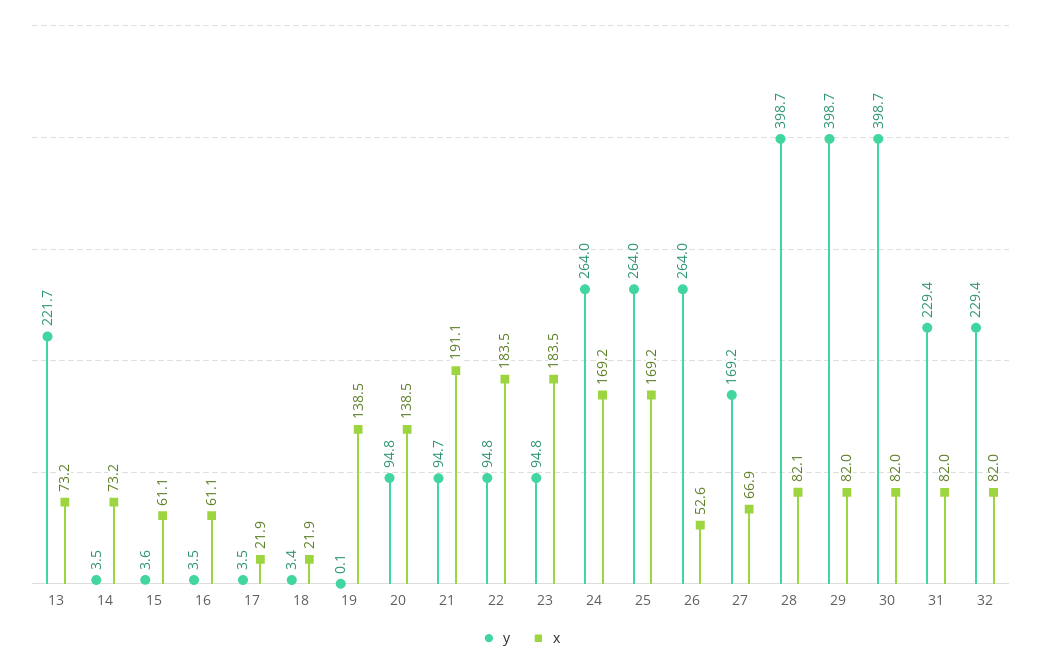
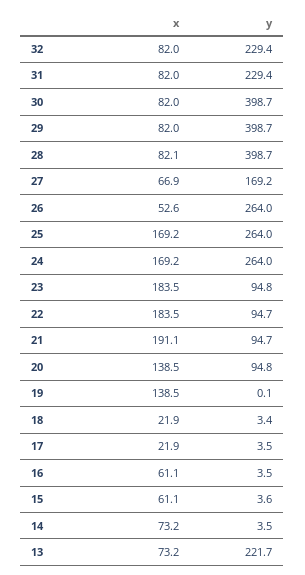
  {
    "y": {
      "13": 221.7,
      "14": 3.5,
      "15": 3.6,
      "16": 3.5,
      "17": 3.5,
      "18": 3.4,
      "19": 0.1,
      "20": 94.8,
      "21": 94.7,
-     "22": 94.8,
+     "22": 94.7,
      "23": 94.8,
      "24": 264,
      "25": 264,
      "26": 264,
      "27": 169.2,
      "28": 398.7,
      "29": 398.7,
      "30": 398.7,
      "31": 229.4,
      "32": 229.4
    },
    "x": {
      "13": 73.2,
      "14": 73.2,
      "15": 61.1,
      "16": 61.1,
      "17": 21.9,
      "18": 21.9,
      "19": 138.5,
      "20": 138.5,
      "21": 191.1,
      "22": 183.5,
      "23": 183.5,
      "24": 169.2,
      "25": 169.2,
      "26": 52.6,
      "27": 66.9,
      "28": 82.1,
      "29": 82,
      "30": 82,
      "31": 82,
      "32": 82
    }
  }

